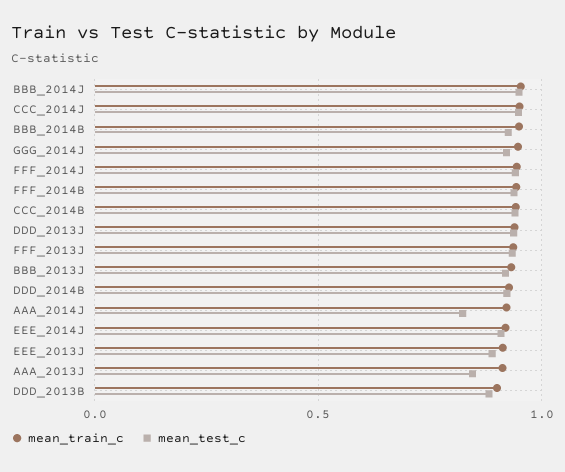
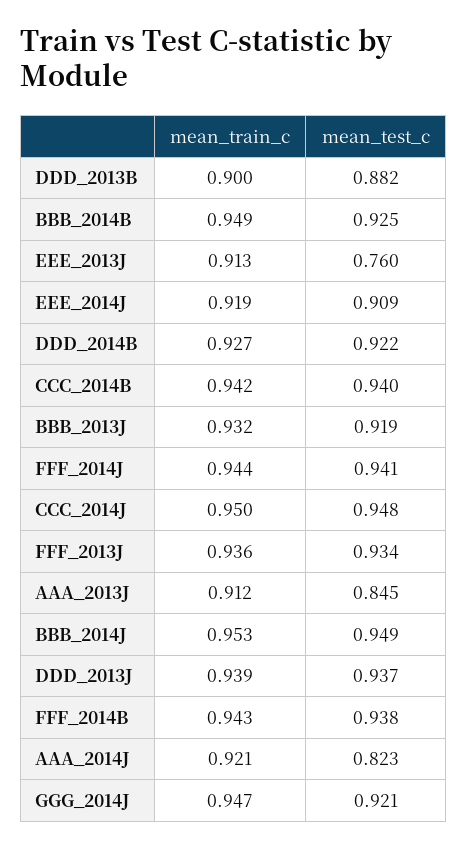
  {
    "mean_train_c": {
      "BBB_2014J": 0.953,
      "CCC_2014J": 0.95,
      "BBB_2014B": 0.949,
      "GGG_2014J": 0.947,
      "FFF_2014J": 0.944,
      "FFF_2014B": 0.943,
      "CCC_2014B": 0.942,
      "DDD_2013J": 0.939,
      "FFF_2013J": 0.936,
      "BBB_2013J": 0.932,
      "DDD_2014B": 0.927,
      "AAA_2014J": 0.921,
      "EEE_2014J": 0.919,
      "EEE_2013J": 0.913,
      "AAA_2013J": 0.912,
      "DDD_2013B": 0.9
    },
    "mean_test_c": {
      "BBB_2014J": 0.949,
      "CCC_2014J": 0.948,
      "BBB_2014B": 0.925,
      "GGG_2014J": 0.921,
      "FFF_2014J": 0.941,
      "FFF_2014B": 0.938,
      "CCC_2014B": 0.94,
      "DDD_2013J": 0.937,
      "FFF_2013J": 0.934,
      "BBB_2013J": 0.919,
      "DDD_2014B": 0.922,
      "AAA_2014J": 0.823,
      "EEE_2014J": 0.909,
-     "EEE_2013J": 0.9,
+     "EEE_2013J": 0.76,
      "AAA_2013J": 0.845,
      "DDD_2013B": 0.882
    }
  }

